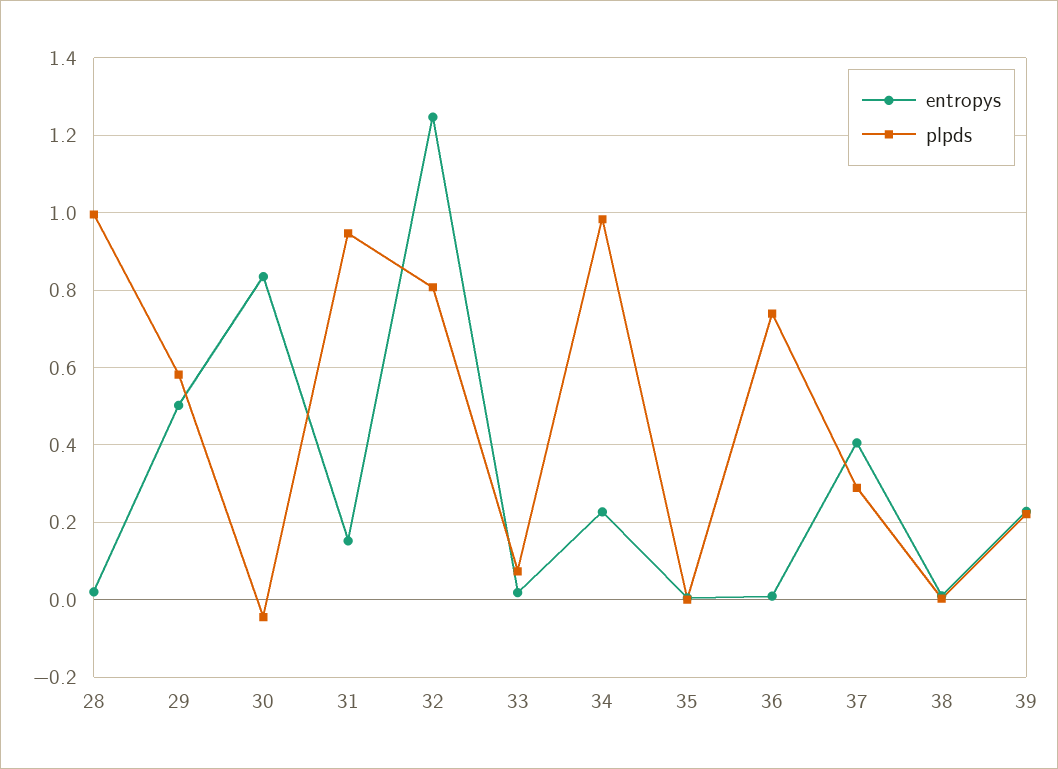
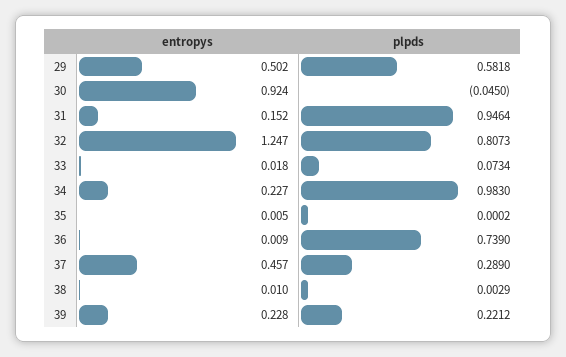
  {
    "entropys": {
-     "28": 0.02,
      "29": 0.502,
-     "30": 0.84,
+     "30": 0.924,
      "31": 0.152,
      "32": 1.247,
      "33": 0.018,
      "34": 0.227,
      "35": 0.005,
      "36": 0.009,
-     "37": 0.4,
+     "37": 0.457,
      "38": 0.01,
      "39": 0.228
    },
    "plpds": {
-     "28": 1,
      "29": 0.5818,
      "30": -0.045,
      "31": 0.9464,
      "32": 0.8073,
      "33": 0.0734,
      "34": 0.983,
      "35": 0.0002,
      "36": 0.739,
      "37": 0.289,
      "38": 0.0029,
      "39": 0.2212
    }
  }

